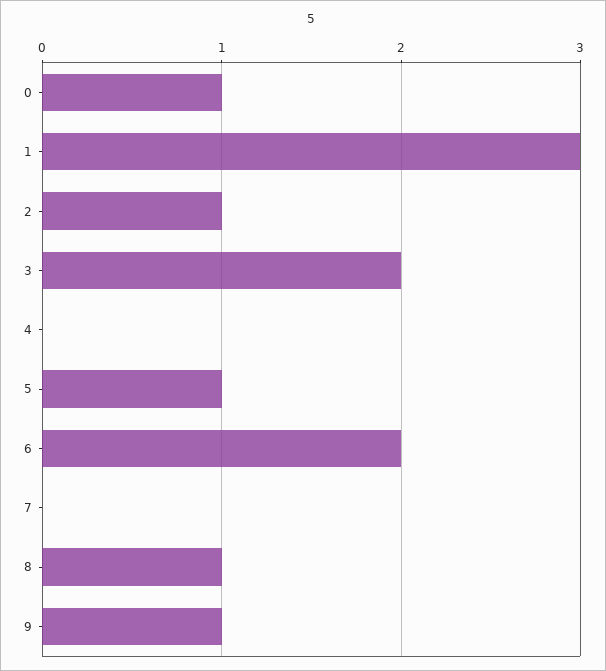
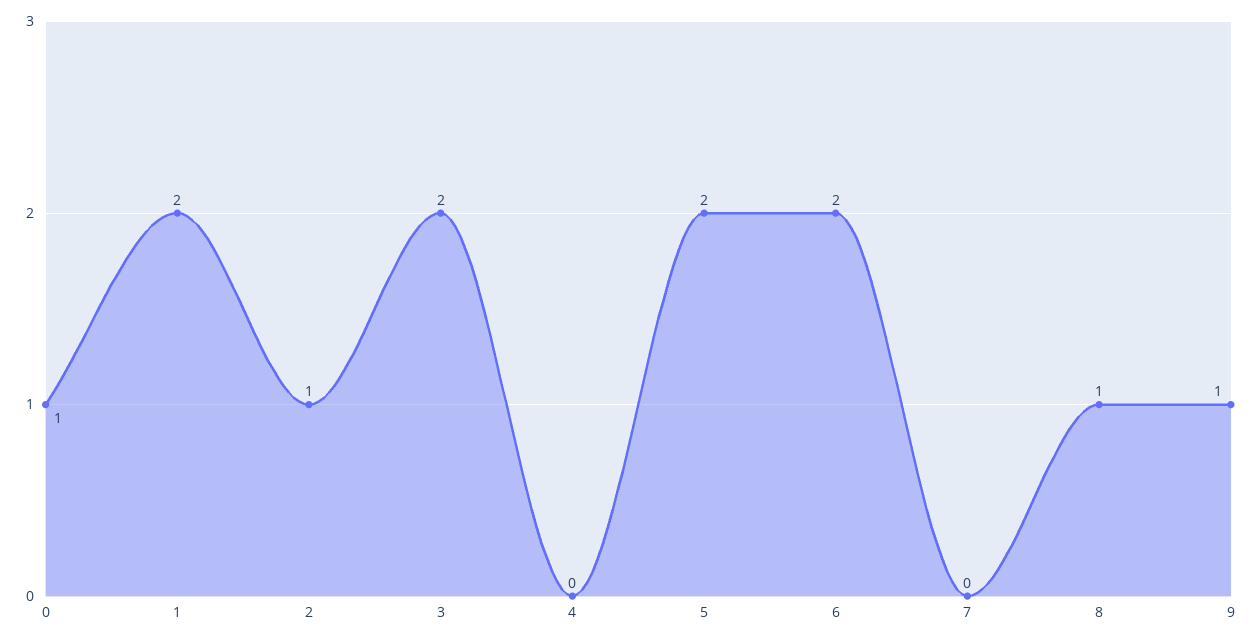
  {
    "0": 1,
-   "1": 3,
+   "1": 2,
    "2": 1,
    "3": 2,
    "4": 0,
-   "5": 1,
+   "5": 2,
    "6": 2,
    "7": 0,
    "8": 1,
    "9": 1
  }

